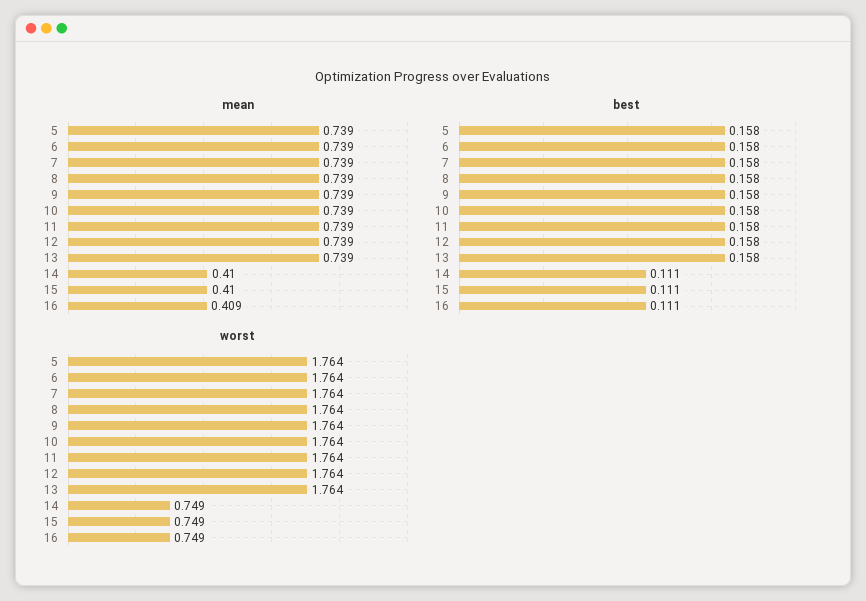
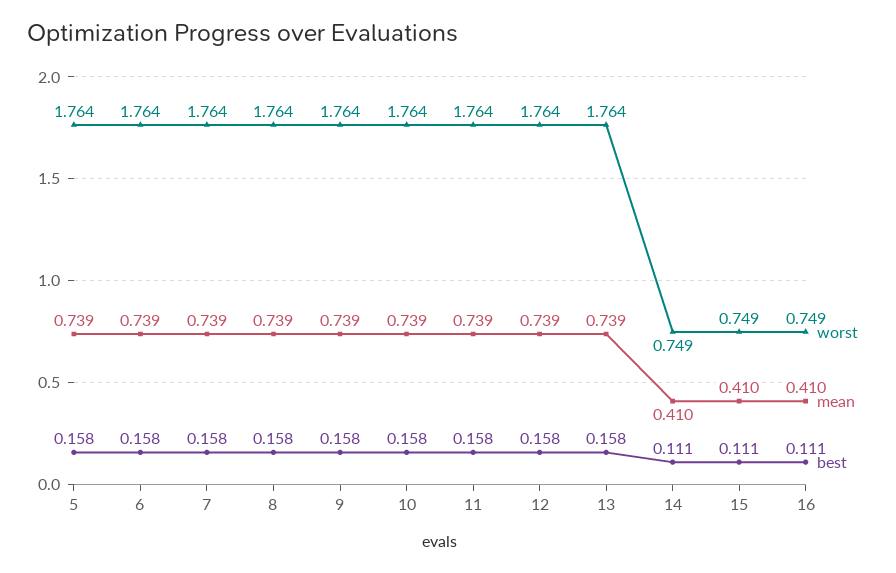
  {
    "mean": {
      "5": 0.739,
      "6": 0.739,
      "7": 0.739,
      "8": 0.739,
      "9": 0.739,
      "10": 0.739,
      "11": 0.739,
      "12": 0.739,
      "13": 0.739,
      "14": 0.41,
      "15": 0.41,
-     "16": 0.409
+     "16": 0.41
    },
    "best": {
      "5": 0.158,
      "6": 0.158,
      "7": 0.158,
      "8": 0.158,
      "9": 0.158,
      "10": 0.158,
      "11": 0.158,
      "12": 0.158,
      "13": 0.158,
      "14": 0.111,
      "15": 0.111,
      "16": 0.111
    },
    "worst": {
      "5": 1.764,
      "6": 1.764,
      "7": 1.764,
      "8": 1.764,
      "9": 1.764,
      "10": 1.764,
      "11": 1.764,
      "12": 1.764,
      "13": 1.764,
      "14": 0.749,
      "15": 0.749,
      "16": 0.749
    }
  }

